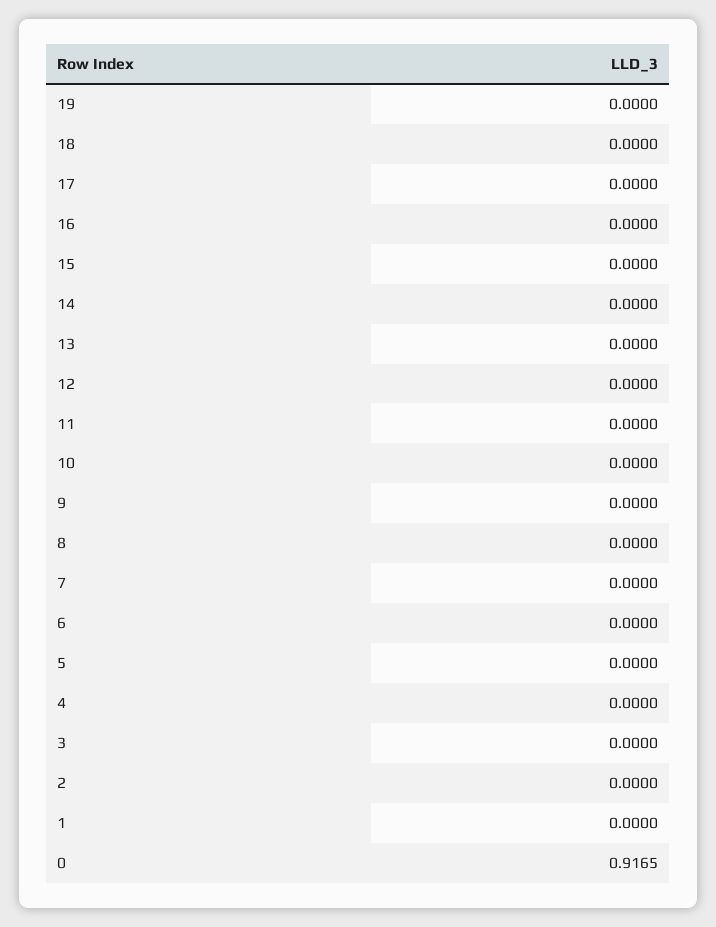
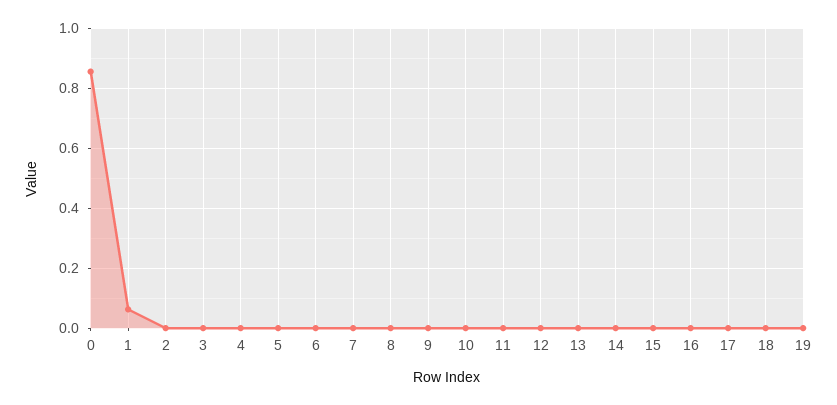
  {
    "19": 0,
    "18": 0,
    "17": 0,
    "16": 0,
    "15": 0,
    "14": 0,
    "13": 0,
    "12": 0,
    "11": 0,
    "10": 0,
    "9": 0,
    "8": 0,
    "7": 0,
    "6": 0,
    "5": 0,
    "4": 0,
    "3": 0,
    "2": 0,
-   "1": 0,
+   "1": 0.06,
-   "0": 0.9165
+   "0": 0.86
  }

